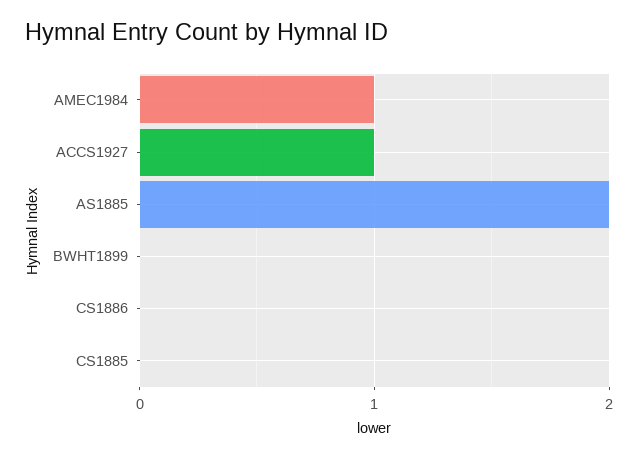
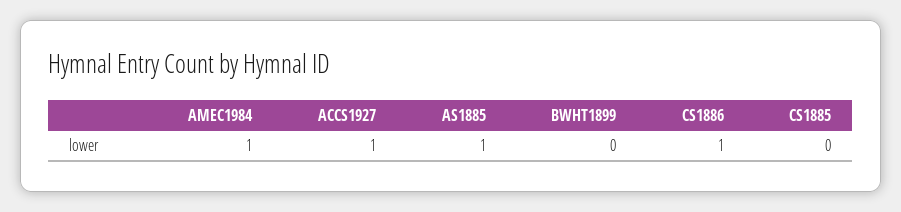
  {
    "AMEC1984": 1,
    "ACCS1927": 1,
-   "AS1885": 2,
+   "AS1885": 1,
    "BWHT1899": 0,
-   "CS1886": 0,
+   "CS1886": 1,
    "CS1885": 0
  }

